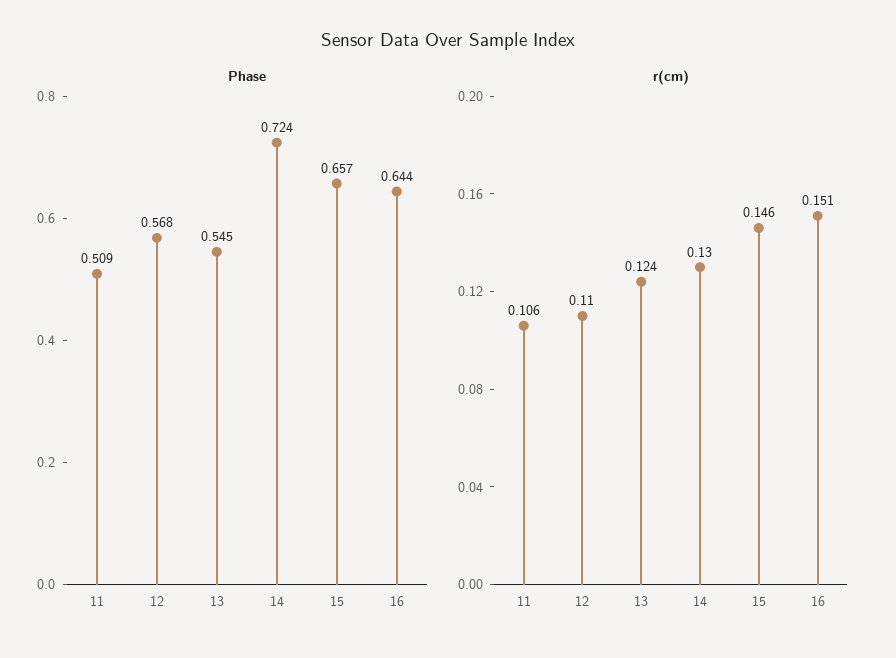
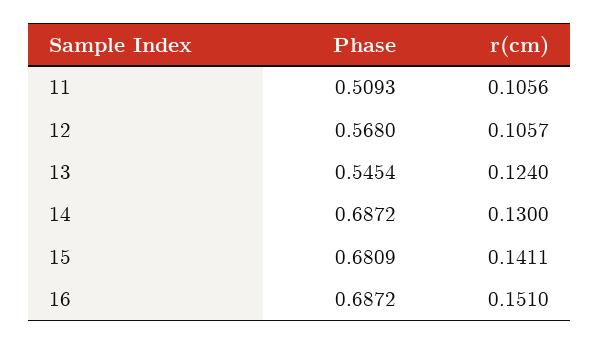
  {
    "Phase": {
      "11": 0.5093,
      "12": 0.568,
      "13": 0.5454,
-     "14": 0.724,
+     "14": 0.6872,
-     "15": 0.657,
+     "15": 0.6809,
-     "16": 0.644
+     "16": 0.6872
    },
    "r(cm)": {
      "11": 0.1056,
-     "12": 0.11,
+     "12": 0.1057,
      "13": 0.124,
      "14": 0.13,
-     "15": 0.146,
+     "15": 0.1411,
      "16": 0.151
    }
  }

